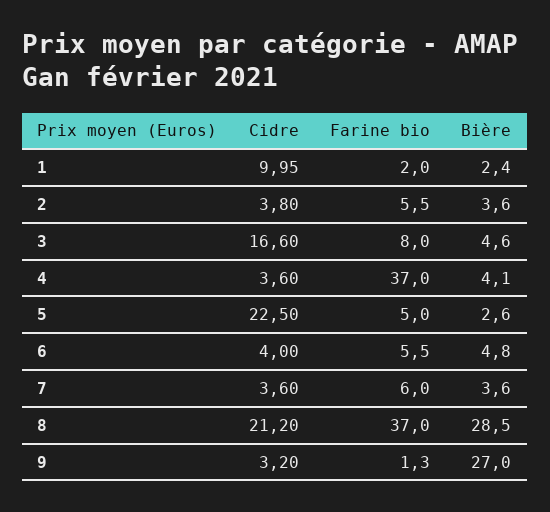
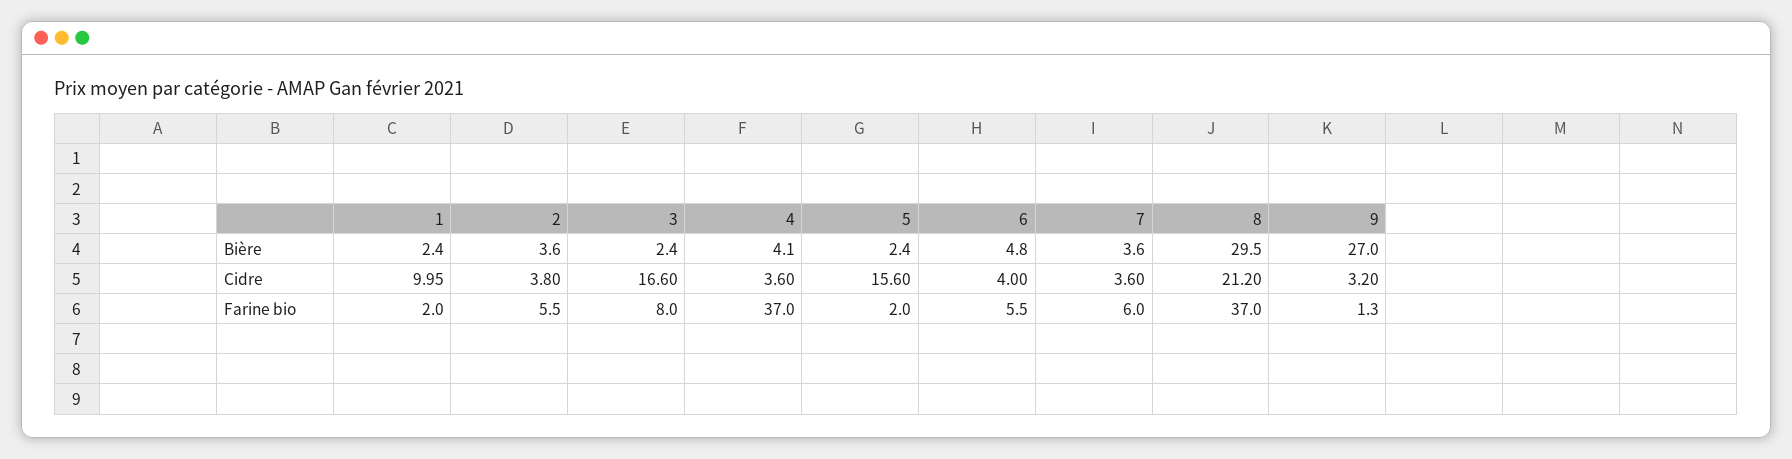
  {
    "Cidre": {
      "1": 9.95,
      "2": 3.8,
      "3": 16.6,
      "4": 3.6,
-     "5": 22.5,
+     "5": 15.6,
      "6": 4,
      "7": 3.6,
      "8": 21.2,
      "9": 3.2
    },
    "Farine bio": {
      "1": 2,
      "2": 5.5,
      "3": 8,
      "4": 37,
-     "5": 5,
+     "5": 2,
      "6": 5.5,
      "7": 6,
      "8": 37,
      "9": 1.3
    },
    "Bière": {
      "1": 2.4,
      "2": 3.6,
-     "3": 4.6,
+     "3": 2.4,
      "4": 4.1,
-     "5": 2.6,
+     "5": 2.4,
      "6": 4.8,
      "7": 3.6,
-     "8": 28.5,
+     "8": 29.5,
      "9": 27
    }
  }

